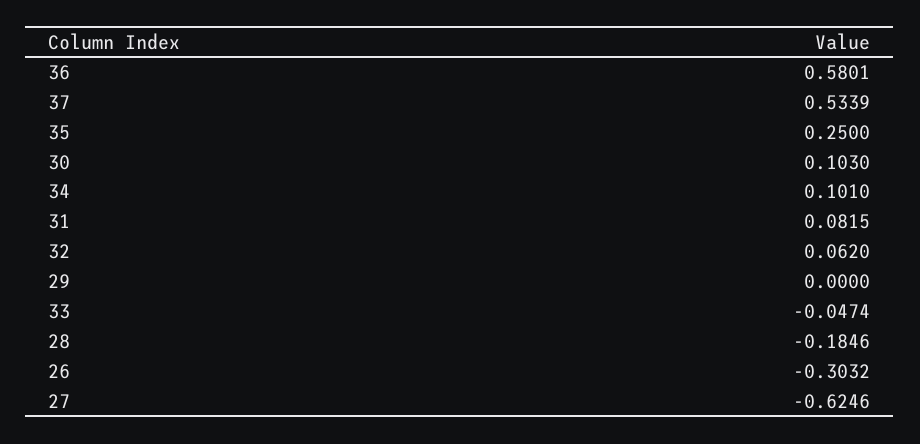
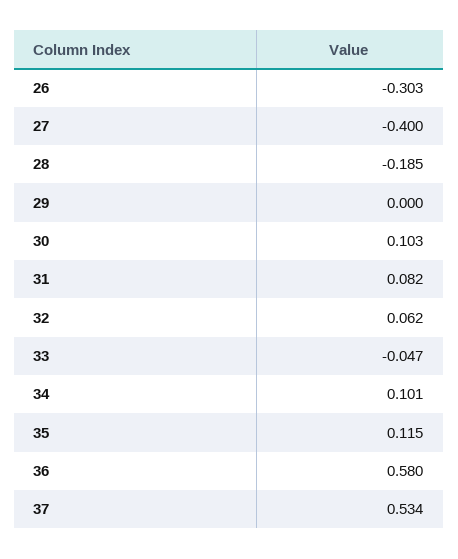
  {
    "36": 0.5801,
    "37": 0.5339,
-   "35": 0.25,
+   "35": 0.115,
    "30": 0.103,
    "34": 0.101,
    "31": 0.0815,
    "32": 0.062,
    "29": 0,
    "33": -0.0474,
    "28": -0.1846,
    "26": -0.3032,
-   "27": -0.6246
+   "27": -0.4
  }

